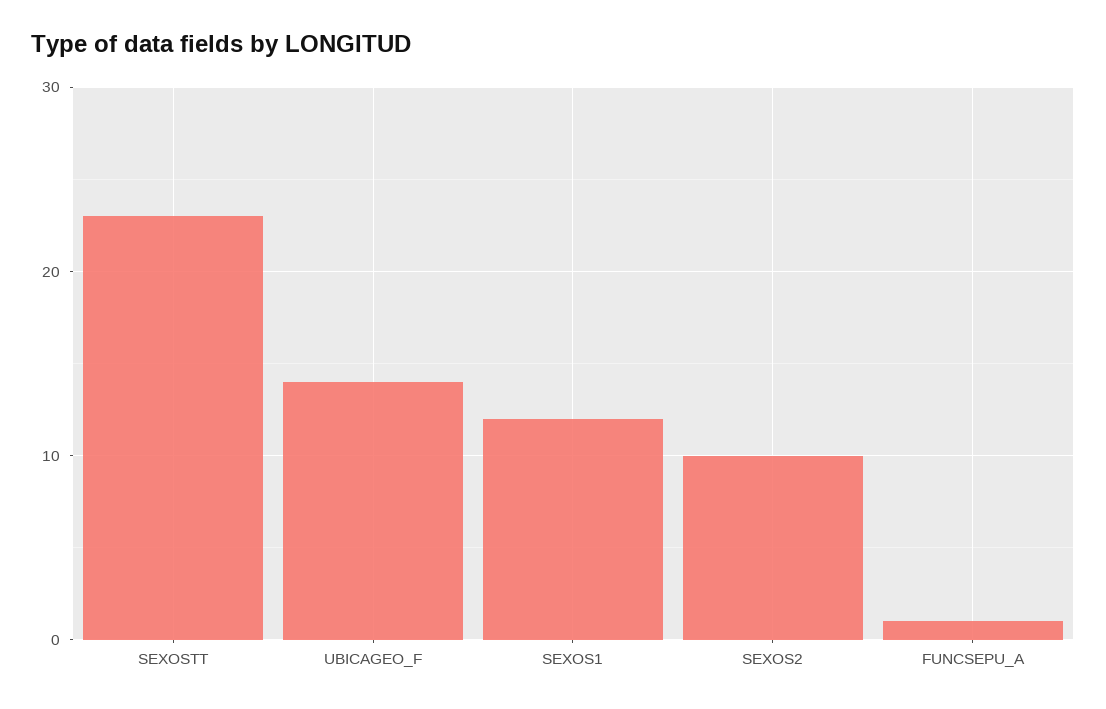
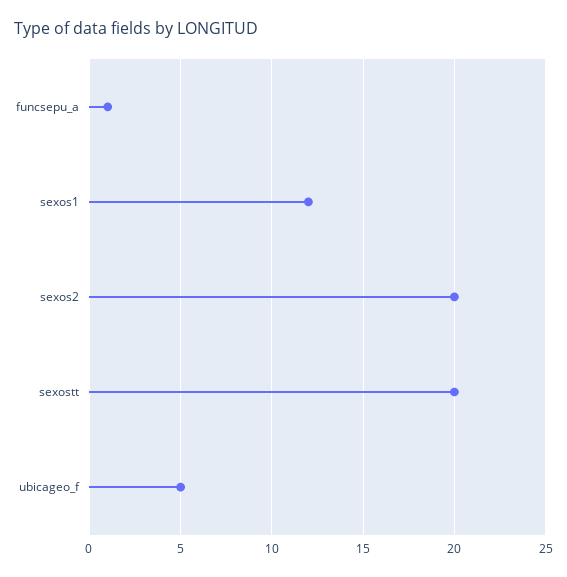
  {
-   "SEXOSTT": 23,
+   "SEXOSTT": 20,
-   "UBICAGEO_F": 14,
+   "UBICAGEO_F": 5,
    "SEXOS1": 12,
-   "SEXOS2": 10,
+   "SEXOS2": 20,
    "FUNCSEPU_A": 1
  }

